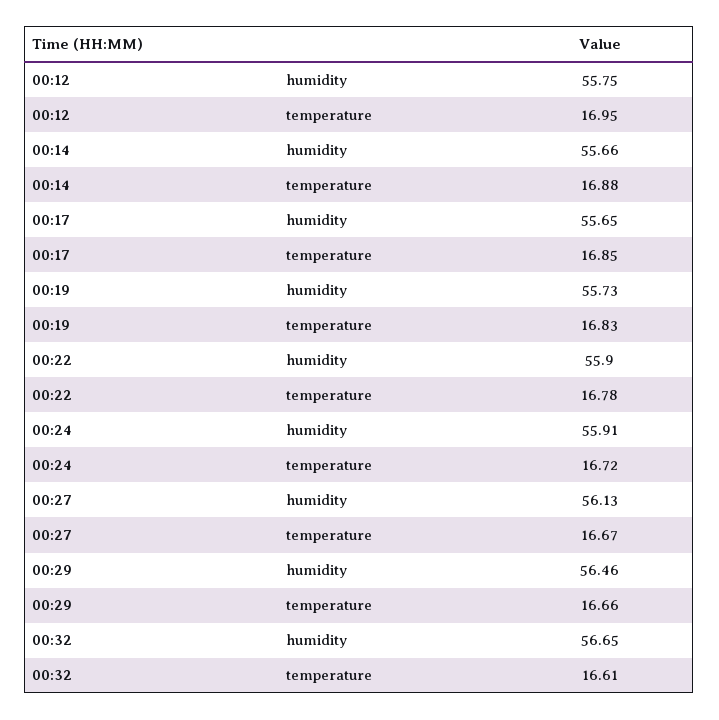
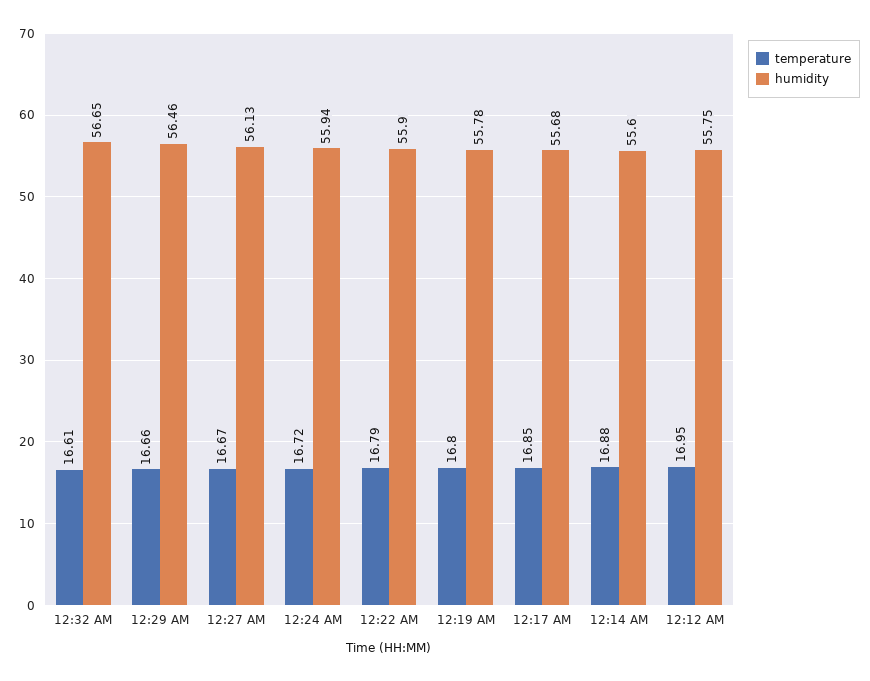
  {
    "humidity": {
      "00:12": 55.75,
-     "00:14": 55.66,
+     "00:14": 55.6,
-     "00:17": 55.65,
+     "00:17": 55.68,
-     "00:19": 55.73,
+     "00:19": 55.78,
      "00:22": 55.9,
-     "00:24": 55.91,
+     "00:24": 55.94,
      "00:27": 56.13,
      "00:29": 56.46,
      "00:32": 56.65
    },
    "temperature": {
      "00:12": 16.95,
      "00:14": 16.88,
      "00:17": 16.85,
-     "00:19": 16.83,
+     "00:19": 16.8,
-     "00:22": 16.78,
+     "00:22": 16.79,
      "00:24": 16.72,
      "00:27": 16.67,
      "00:29": 16.66,
      "00:32": 16.61
    }
  }

